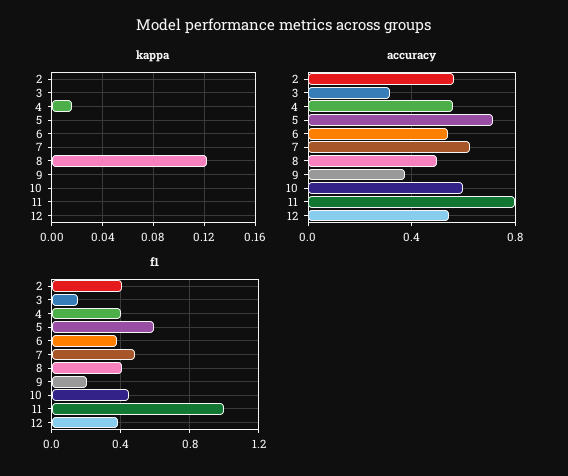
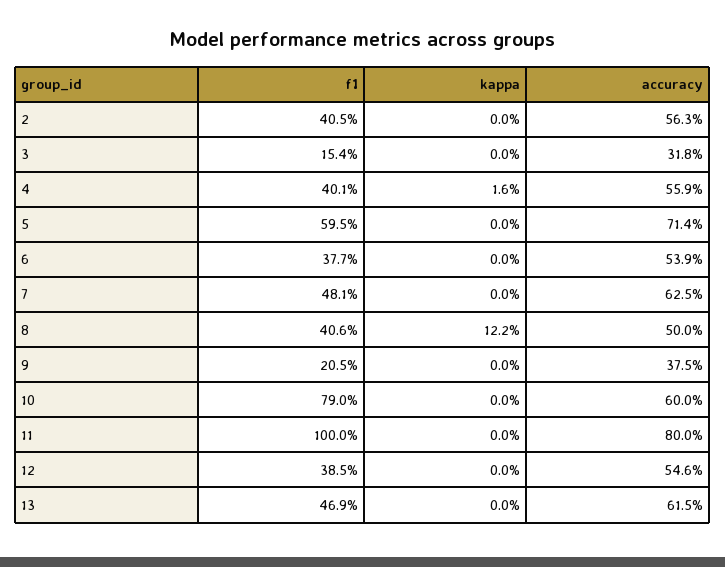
  {
    "kappa": {
      "2": 0,
      "3": 0,
      "4": 0.016,
      "5": 0,
      "6": 0,
      "7": 0,
      "8": 0.122,
      "9": 0,
      "10": 0,
      "11": 0,
-     "12": 0
+     "12": 0,
+     "13": 0
    },
    "accuracy": {
      "2": 0.563,
      "3": 0.318,
      "4": 0.559,
      "5": 0.714,
      "6": 0.539,
      "7": 0.625,
      "8": 0.5,
      "9": 0.375,
      "10": 0.6,
      "11": 0.8,
-     "12": 0.546
+     "12": 0.546,
+     "13": 0.615
    },
    "f1": {
      "2": 0.405,
      "3": 0.154,
      "4": 0.401,
      "5": 0.595,
      "6": 0.377,
      "7": 0.481,
      "8": 0.406,
      "9": 0.205,
-     "10": 0.45,
+     "10": 0.79,
      "11": 1,
-     "12": 0.385
+     "12": 0.385,
+     "13": 0.469
    }
  }

